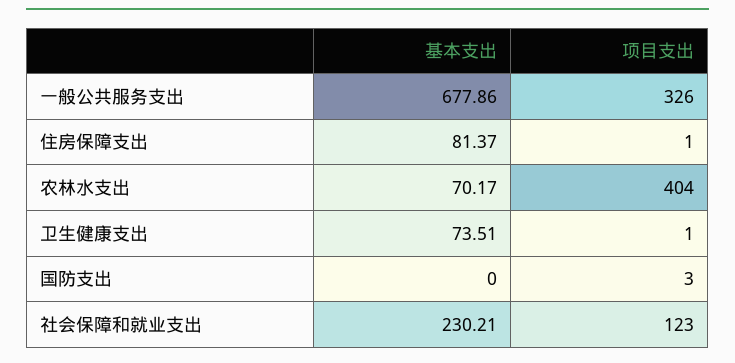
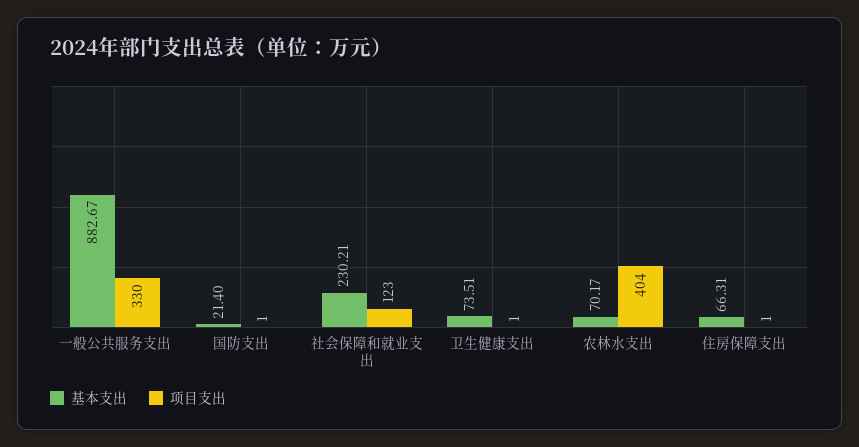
  {
    "基本支出": {
-     "一般公共服务支出": 677.86,
+     "一般公共服务支出": 882.67,
-     "住房保障支出": 81.37,
+     "住房保障支出": 66.31,
      "农林水支出": 70.17,
      "卫生健康支出": 73.51,
-     "国防支出": 0,
+     "国防支出": 21.4,
      "社会保障和就业支出": 230.21
    },
    "项目支出": {
-     "一般公共服务支出": 326,
+     "一般公共服务支出": 330,
      "住房保障支出": 1,
      "农林水支出": 404,
      "卫生健康支出": 1,
-     "国防支出": 3,
+     "国防支出": 1,
      "社会保障和就业支出": 123
    }
  }

